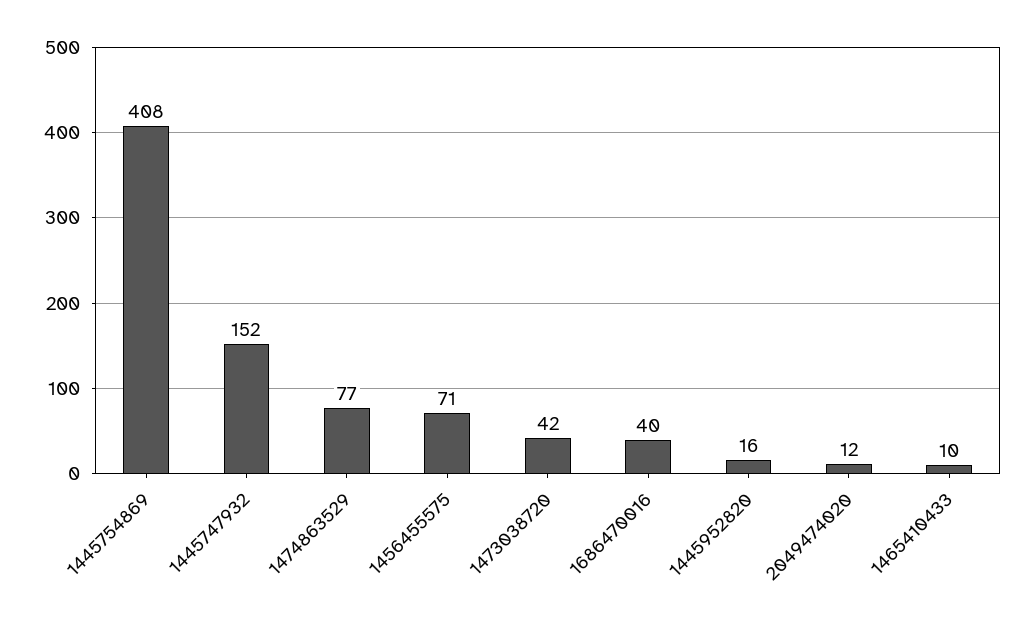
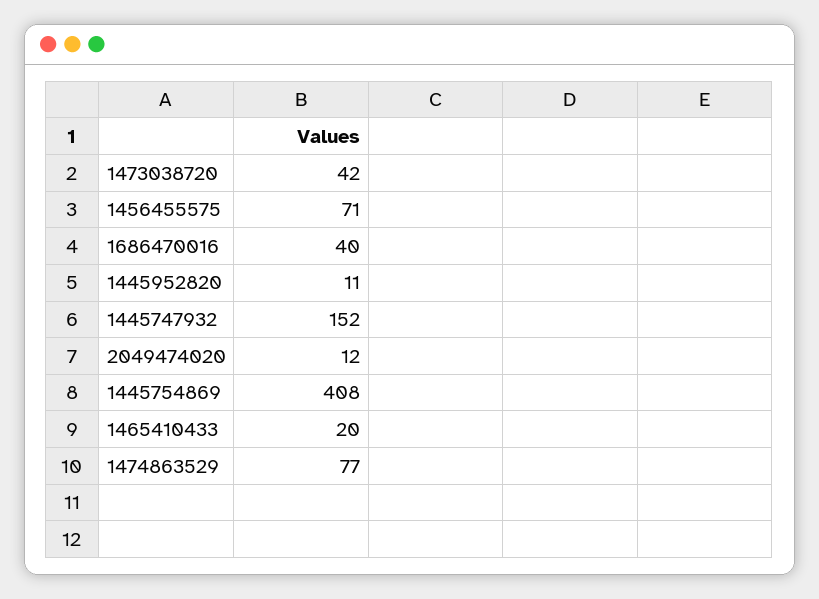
  {
    "1445754869": 408,
    "1445747932": 152,
    "1474863529": 77,
    "1456455575": 71,
    "1473038720": 42,
    "1686470016": 40,
-   "1445952820": 16,
+   "1445952820": 11,
    "2049474020": 12,
-   "1465410433": 10
+   "1465410433": 20
  }

